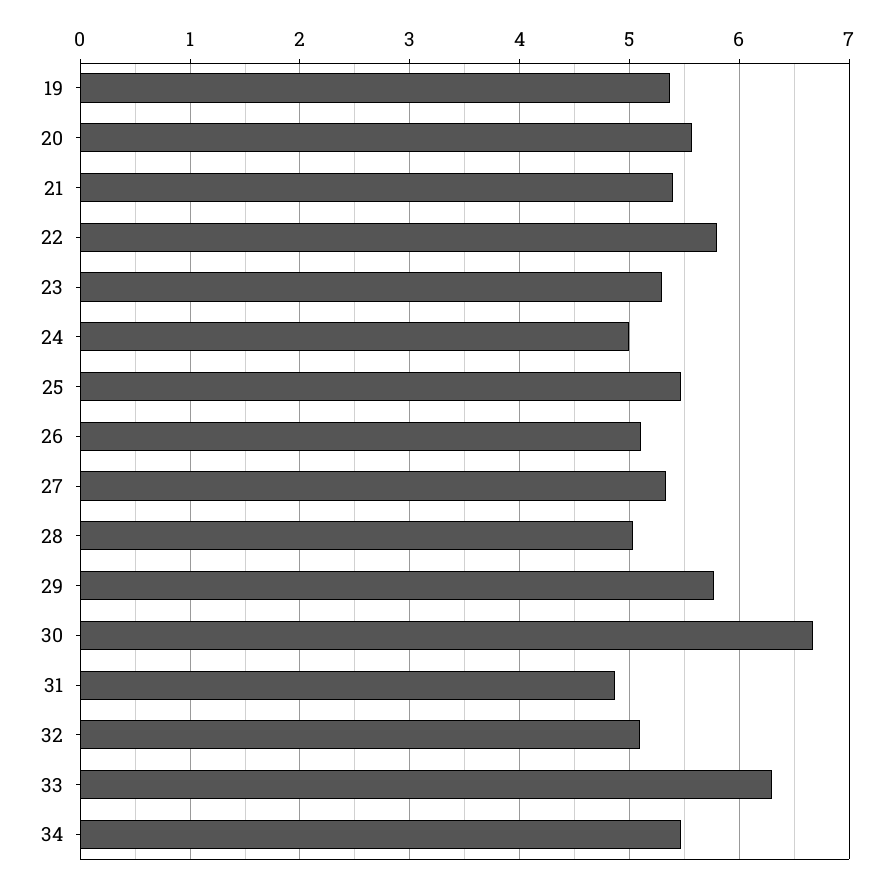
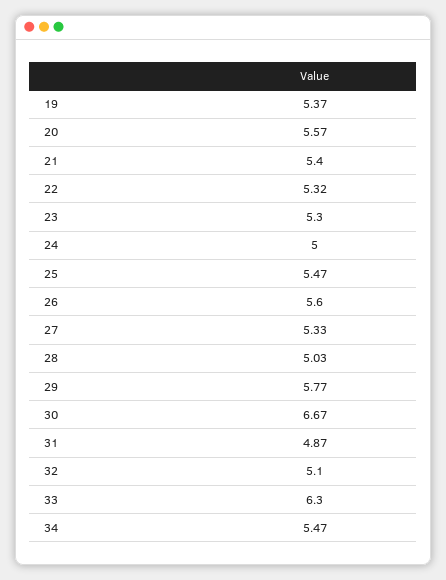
  {
    "19": 5.37,
    "20": 5.57,
    "21": 5.4,
-   "22": 5.8,
+   "22": 5.32,
    "23": 5.3,
    "24": 5,
    "25": 5.47,
-   "26": 5.1,
+   "26": 5.6,
    "27": 5.33,
    "28": 5.03,
    "29": 5.77,
    "30": 6.67,
    "31": 4.87,
    "32": 5.1,
    "33": 6.3,
    "34": 5.47
  }

